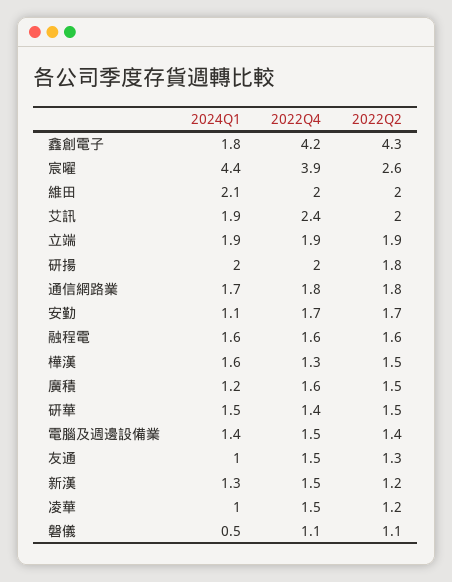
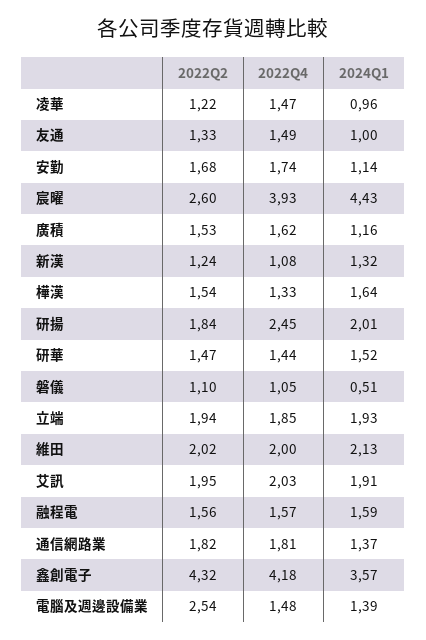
  {
    "2024Q1": {
-     "鑫創電子": 1.8,
+     "鑫創電子": 3.57,
      "宸曜": 4.43,
      "維田": 2.13,
      "艾訊": 1.91,
      "立端": 1.93,
      "研揚": 2.01,
-     "通信網路業": 1.7,
+     "通信網路業": 1.37,
      "安勤": 1.14,
      "融程電": 1.59,
      "樺漢": 1.64,
      "廣積": 1.16,
      "研華": 1.52,
      "電腦及週邊設備業": 1.39,
      "友通": 1,
      "新漢": 1.32,
      "凌華": 0.96,
      "磐儀": 0.51
    },
    "2022Q4": {
      "鑫創電子": 4.18,
      "宸曜": 3.93,
      "維田": 2,
-     "艾訊": 2.4,
+     "艾訊": 2.03,
      "立端": 1.85,
-     "研揚": 2,
+     "研揚": 2.45,
      "通信網路業": 1.81,
      "安勤": 1.74,
      "融程電": 1.57,
      "樺漢": 1.33,
      "廣積": 1.62,
      "研華": 1.44,
      "電腦及週邊設備業": 1.48,
      "友通": 1.49,
-     "新漢": 1.5,
+     "新漢": 1.08,
      "凌華": 1.47,
      "磐儀": 1.05
    },
    "2022Q2": {
      "鑫創電子": 4.32,
      "宸曜": 2.6,
      "維田": 2.02,
      "艾訊": 1.95,
      "立端": 1.94,
      "研揚": 1.84,
      "通信網路業": 1.82,
      "安勤": 1.68,
      "融程電": 1.56,
      "樺漢": 1.54,
      "廣積": 1.53,
      "研華": 1.47,
-     "電腦及週邊設備業": 1.4,
+     "電腦及週邊設備業": 2.54,
      "友通": 1.33,
      "新漢": 1.24,
      "凌華": 1.22,
      "磐儀": 1.1
    }
  }

